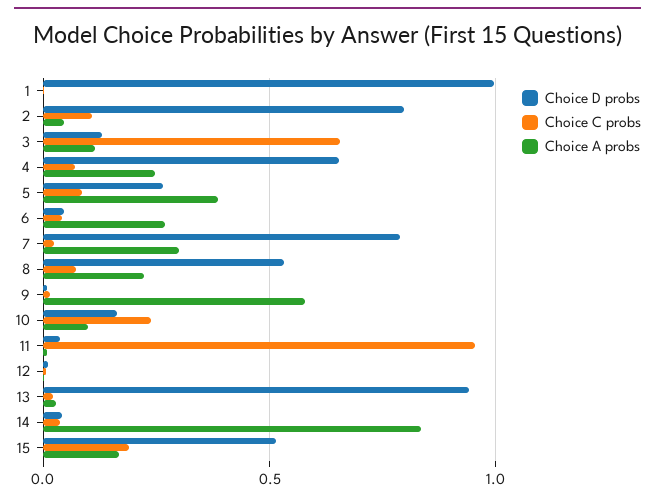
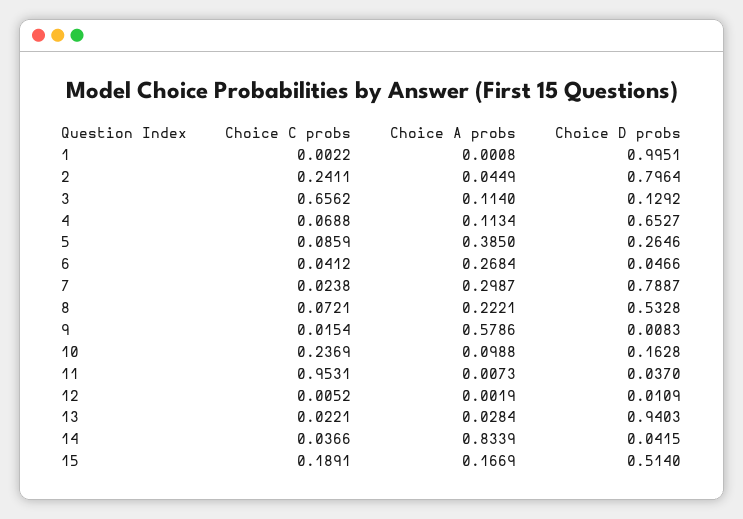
  {
    "Choice D probs": {
      "1": 0.9951,
      "2": 0.7964,
      "3": 0.1292,
      "4": 0.6527,
      "5": 0.2646,
      "6": 0.0466,
      "7": 0.7887,
      "8": 0.5328,
      "9": 0.0083,
      "10": 0.1628,
      "11": 0.037,
      "12": 0.0109,
      "13": 0.9403,
      "14": 0.0415,
      "15": 0.514
    },
    "Choice C probs": {
      "1": 0.0022,
-     "2": 0.1,
+     "2": 0.2411,
      "3": 0.6562,
      "4": 0.0688,
      "5": 0.0859,
      "6": 0.0412,
      "7": 0.0238,
      "8": 0.0721,
      "9": 0.0154,
      "10": 0.2369,
      "11": 0.9531,
      "12": 0.0052,
      "13": 0.0221,
      "14": 0.0366,
      "15": 0.1891
    },
    "Choice A probs": {
      "1": 0.0008,
      "2": 0.0449,
      "3": 0.114,
-     "4": 0.25,
+     "4": 0.1134,
      "5": 0.385,
      "6": 0.2684,
      "7": 0.2987,
      "8": 0.2221,
      "9": 0.5786,
      "10": 0.0988,
      "11": 0.0073,
      "12": 0.0019,
      "13": 0.0284,
      "14": 0.8339,
      "15": 0.1669
    }
  }

